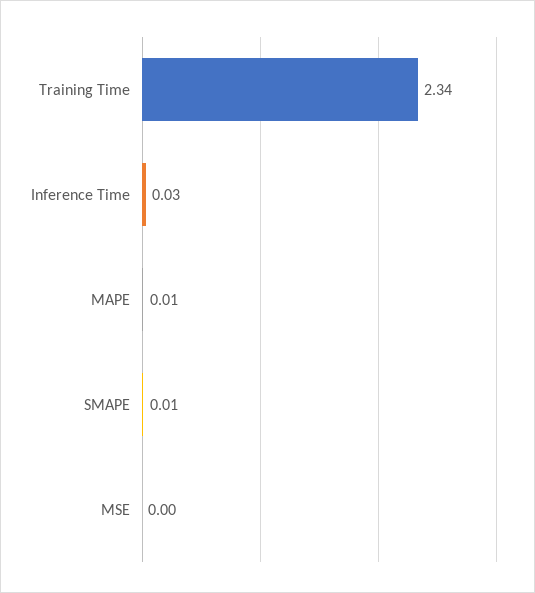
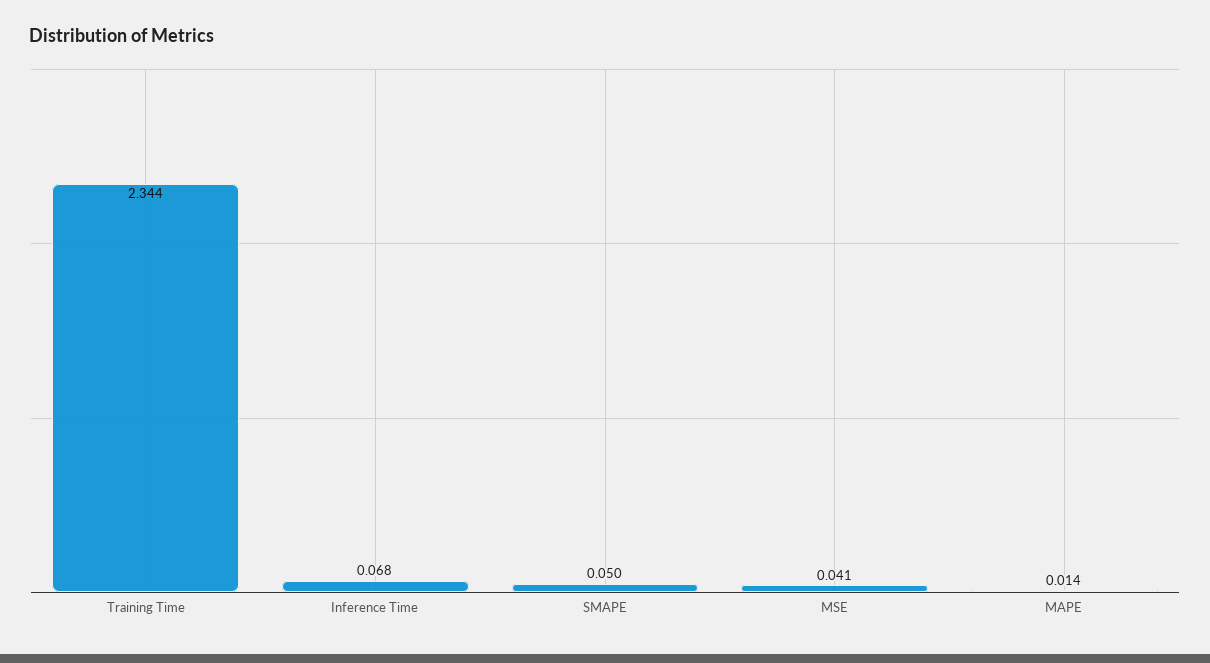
  {
    "Training Time": 2.344,
-   "Inference Time": 0.03,
+   "Inference Time": 0.068,
    "MAPE": 0.014,
-   "SMAPE": 0.01,
+   "SMAPE": 0.05,
-   "MSE": 0
+   "MSE": 0.041
  }

